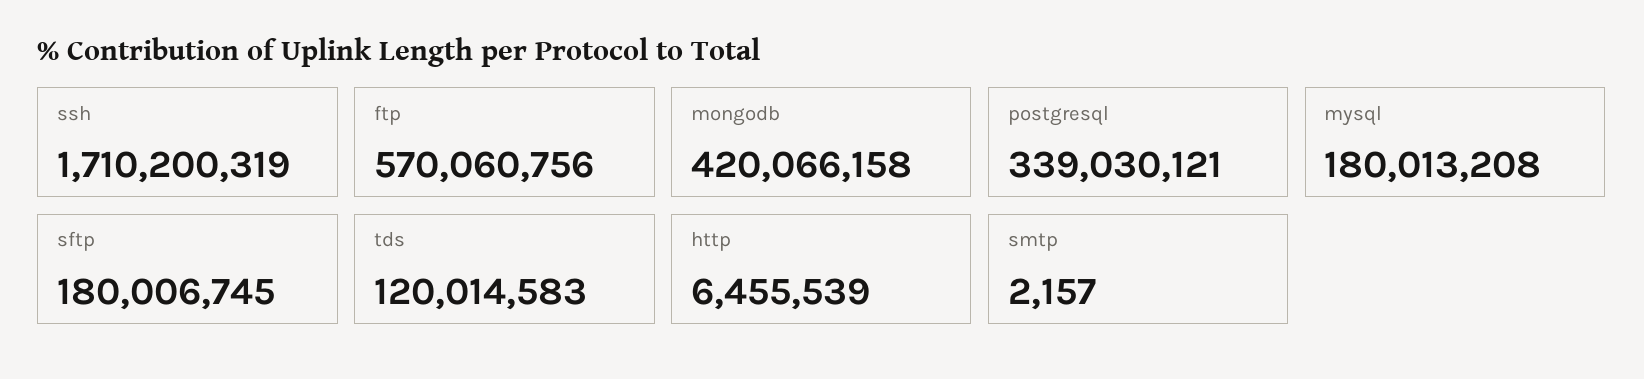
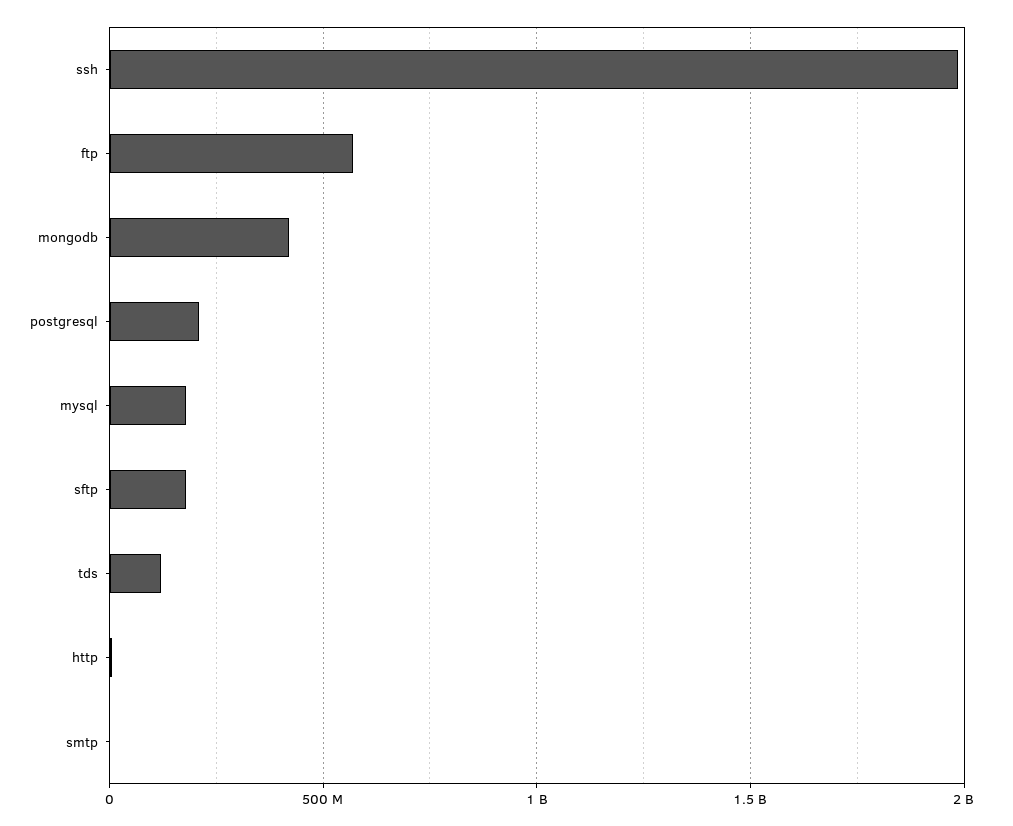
  {
-   "ssh": 1710200319,
+   "ssh": 2000000000,
    "ftp": 570060756,
    "mongodb": 420066158,
-   "postgresql": 339030121,
+   "postgresql": 200000000,
    "mysql": 180013208,
    "sftp": 180006745,
    "tds": 120014583,
    "http": 6455539,
    "smtp": 2157
  }

